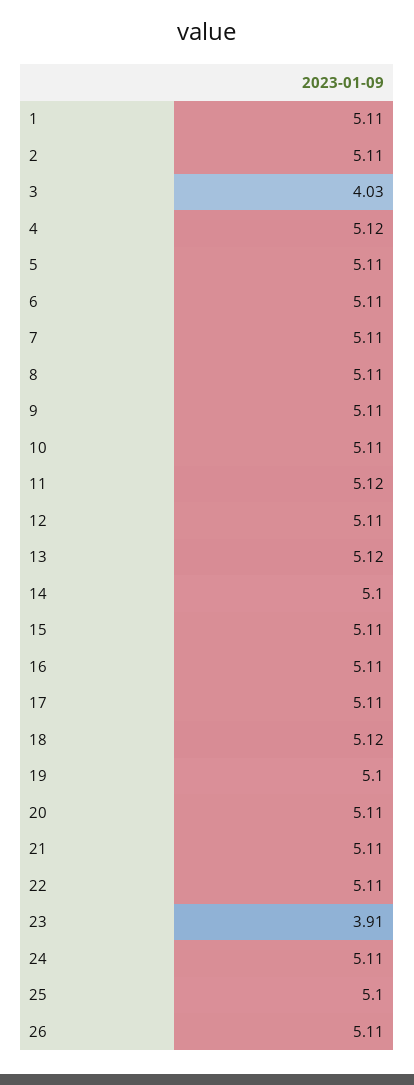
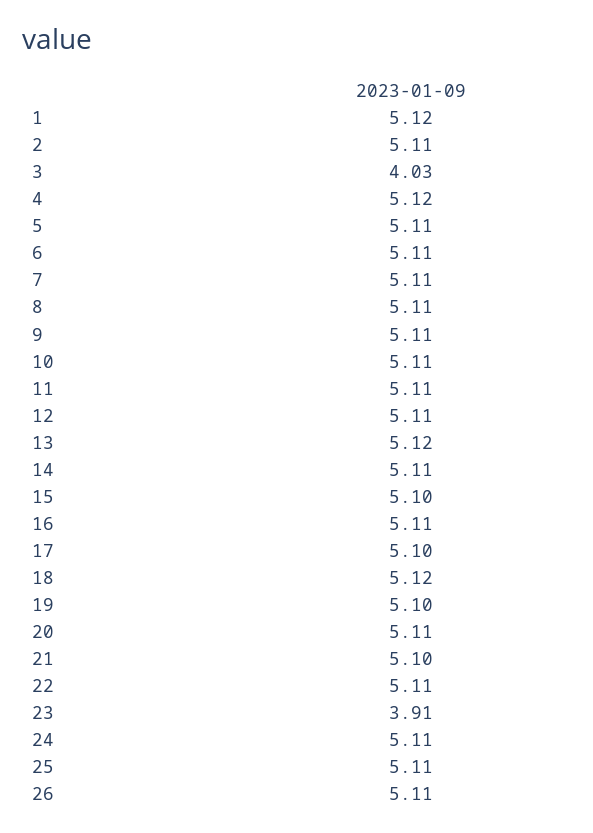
  {
-   "1": 5.11,
+   "1": 5.12,
    "2": 5.11,
    "3": 4.03,
    "4": 5.12,
    "5": 5.11,
    "6": 5.11,
    "7": 5.11,
    "8": 5.11,
    "9": 5.11,
    "10": 5.11,
-   "11": 5.12,
+   "11": 5.11,
    "12": 5.11,
    "13": 5.12,
-   "14": 5.1,
+   "14": 5.11,
-   "15": 5.11,
+   "15": 5.1,
    "16": 5.11,
-   "17": 5.11,
+   "17": 5.1,
    "18": 5.12,
    "19": 5.1,
    "20": 5.11,
-   "21": 5.11,
+   "21": 5.1,
    "22": 5.11,
    "23": 3.91,
    "24": 5.11,
-   "25": 5.1,
+   "25": 5.11,
    "26": 5.11
  }

